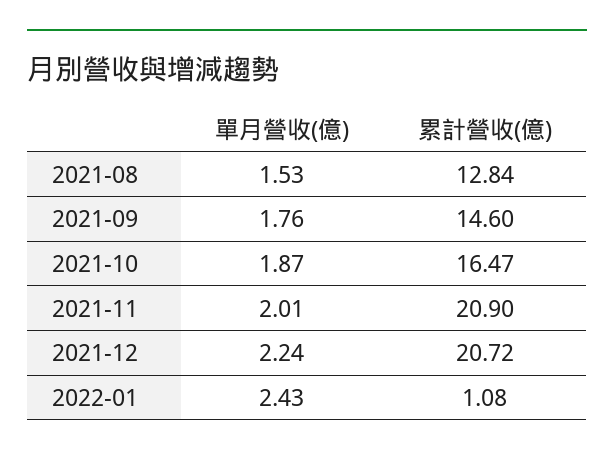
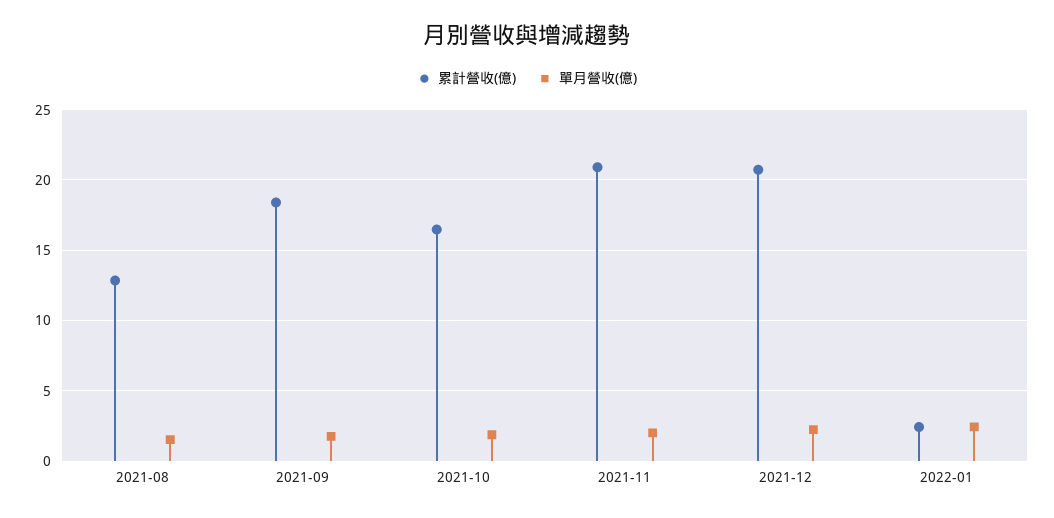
  {
    "單月營收(億)": {
      "2021-08": 1.53,
      "2021-09": 1.76,
      "2021-10": 1.87,
      "2021-11": 2.01,
      "2021-12": 2.24,
      "2022-01": 2.43
    },
    "累計營收(億)": {
      "2021-08": 12.84,
-     "2021-09": 14.6,
+     "2021-09": 18.5,
      "2021-10": 16.47,
      "2021-11": 20.9,
      "2021-12": 20.72,
-     "2022-01": 1.08
+     "2022-01": 2.5
    }
  }

